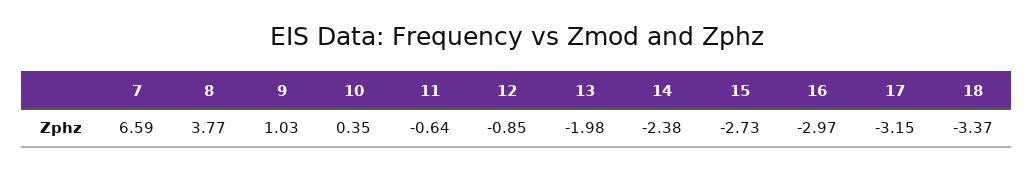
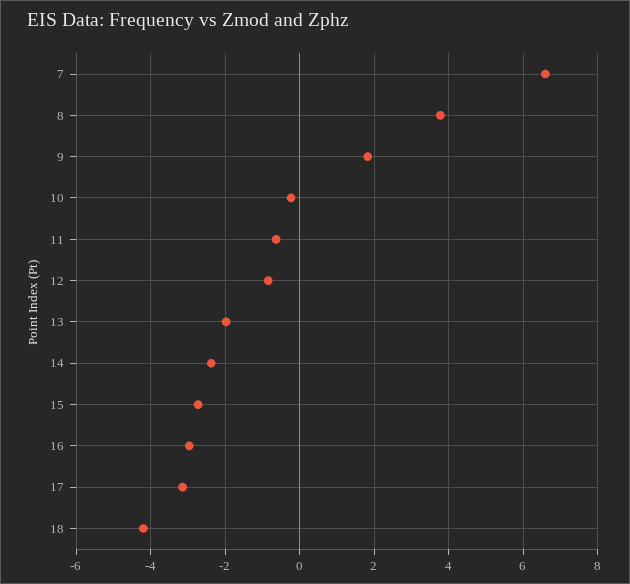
  {
    "7": 6.59,
    "8": 3.77,
-   "9": 1.03,
+   "9": 1.8,
-   "10": 0.35,
+   "10": -0.2,
    "11": -0.64,
    "12": -0.85,
    "13": -1.98,
    "14": -2.38,
    "15": -2.73,
    "16": -2.97,
    "17": -3.15,
-   "18": -3.37
+   "18": -4.2
  }

